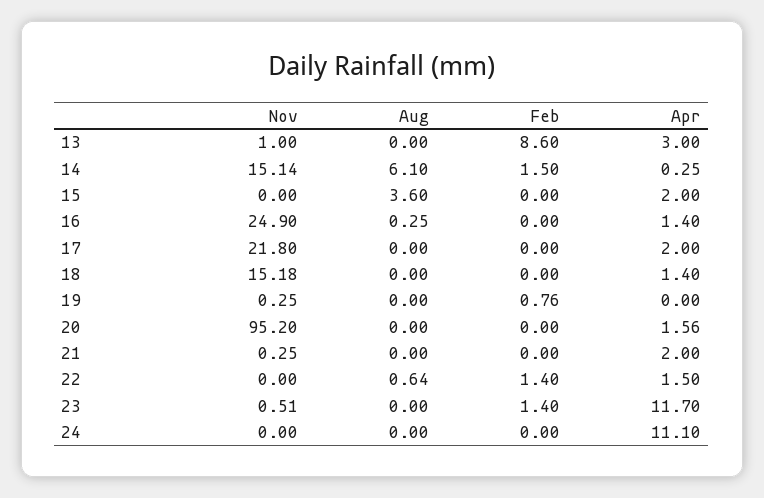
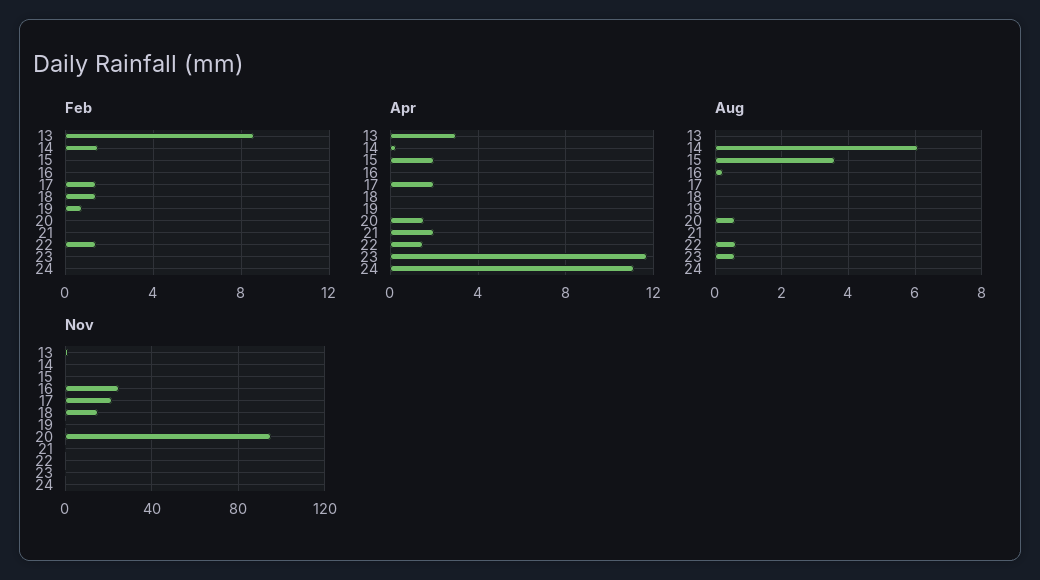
  {
    "Nov": {
      "13": 1,
-     "14": 15.14,
+     "14": 0,
      "15": 0,
      "16": 24.9,
      "17": 21.8,
      "18": 15.18,
      "19": 0.25,
      "20": 95.2,
      "21": 0.25,
      "22": 0,
      "23": 0.51,
      "24": 0
    },
    "Aug": {
      "13": 0,
      "14": 6.1,
      "15": 3.6,
      "16": 0.25,
      "17": 0,
      "18": 0,
      "19": 0,
-     "20": 0,
+     "20": 0.6,
      "21": 0,
      "22": 0.64,
-     "23": 0,
+     "23": 0.6,
      "24": 0
    },
    "Feb": {
      "13": 8.6,
      "14": 1.5,
      "15": 0,
      "16": 0,
-     "17": 0,
+     "17": 1.5,
-     "18": 0,
+     "18": 1.5,
      "19": 0.76,
      "20": 0,
      "21": 0,
      "22": 1.4,
-     "23": 1.4,
+     "23": 0,
      "24": 0
    },
    "Apr": {
      "13": 3,
      "14": 0.25,
      "15": 2,
-     "16": 1.4,
+     "16": 0,
      "17": 2,
-     "18": 1.4,
+     "18": 0,
      "19": 0,
      "20": 1.56,
      "21": 2,
      "22": 1.5,
      "23": 11.7,
      "24": 11.1
    }
  }

